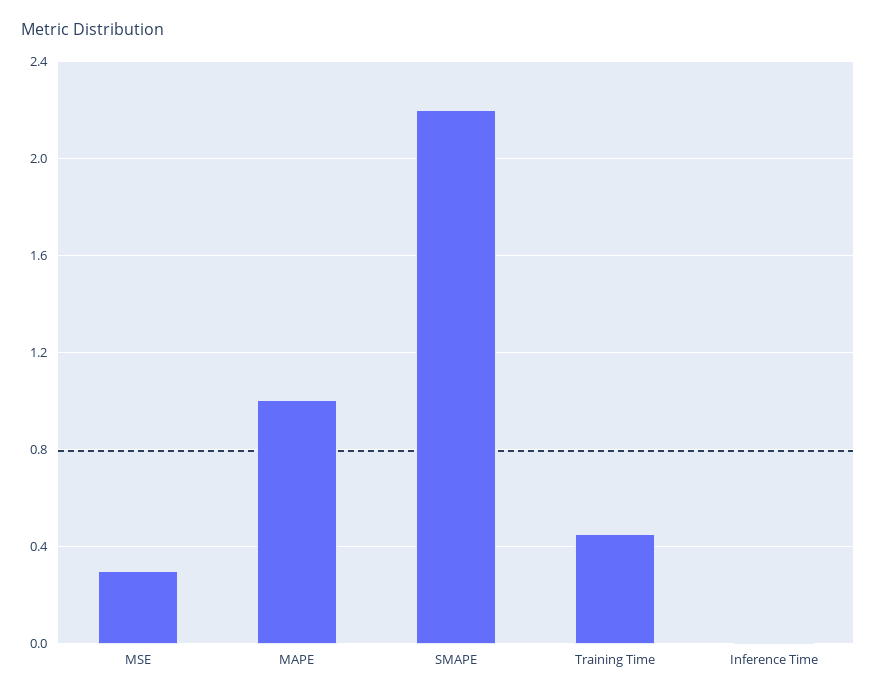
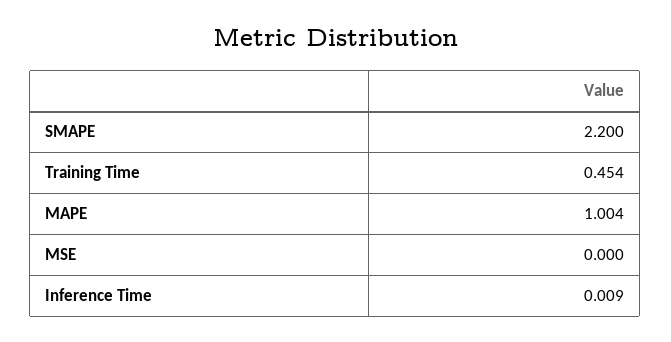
  {
-   "MSE": 0.3,
+   "MSE": 0,
    "MAPE": 1.004,
    "SMAPE": 2.2,
    "Training Time": 0.454,
    "Inference Time": 0.009
  }

